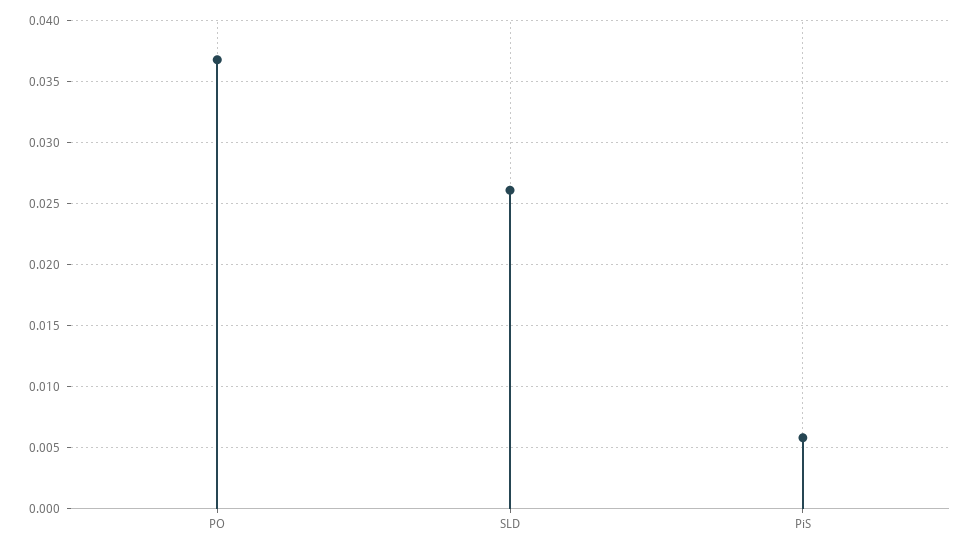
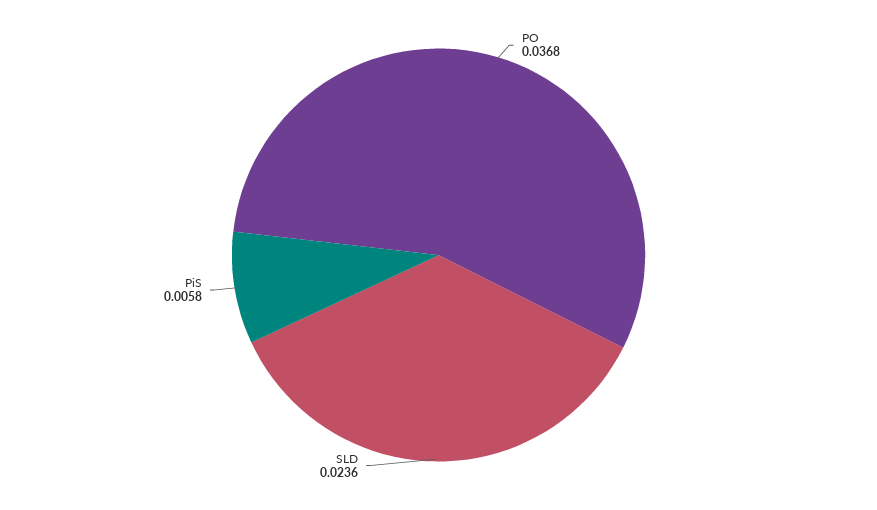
  {
    "PO": 0.0368,
-   "SLD": 0.026,
+   "SLD": 0.0236,
    "PiS": 0.0058
  }

